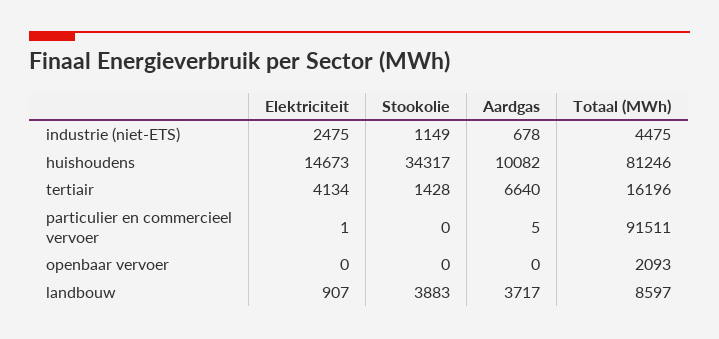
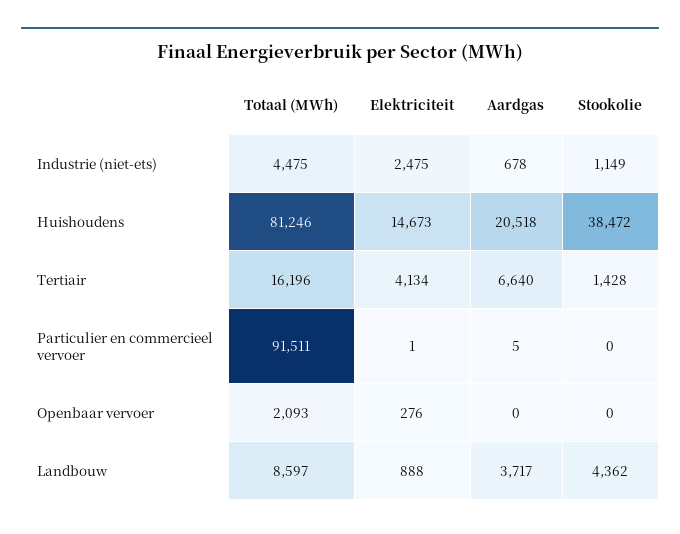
  {
    "Elektriciteit": {
      "industrie (niet-ETS)": 2475,
      "huishoudens": 14673,
      "tertiair": 4134,
      "particulier en commercieel vervoer": 1,
-     "openbaar vervoer": 0,
+     "openbaar vervoer": 276,
-     "landbouw": 907
+     "landbouw": 888
    },
    "Stookolie": {
      "industrie (niet-ETS)": 1149,
-     "huishoudens": 34317,
+     "huishoudens": 38472,
      "tertiair": 1428,
      "particulier en commercieel vervoer": 0,
      "openbaar vervoer": 0,
-     "landbouw": 3883
+     "landbouw": 4362
    },
    "Aardgas": {
      "industrie (niet-ETS)": 678,
-     "huishoudens": 10082,
+     "huishoudens": 20518,
      "tertiair": 6640,
      "particulier en commercieel vervoer": 5,
      "openbaar vervoer": 0,
      "landbouw": 3717
    },
    "Totaal (MWh)": {
      "industrie (niet-ETS)": 4475,
      "huishoudens": 81246,
      "tertiair": 16196,
      "particulier en commercieel vervoer": 91511,
      "openbaar vervoer": 2093,
      "landbouw": 8597
    }
  }

